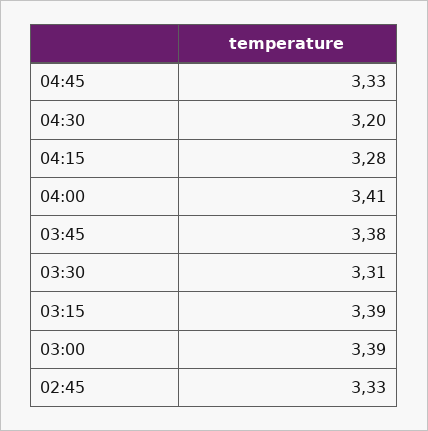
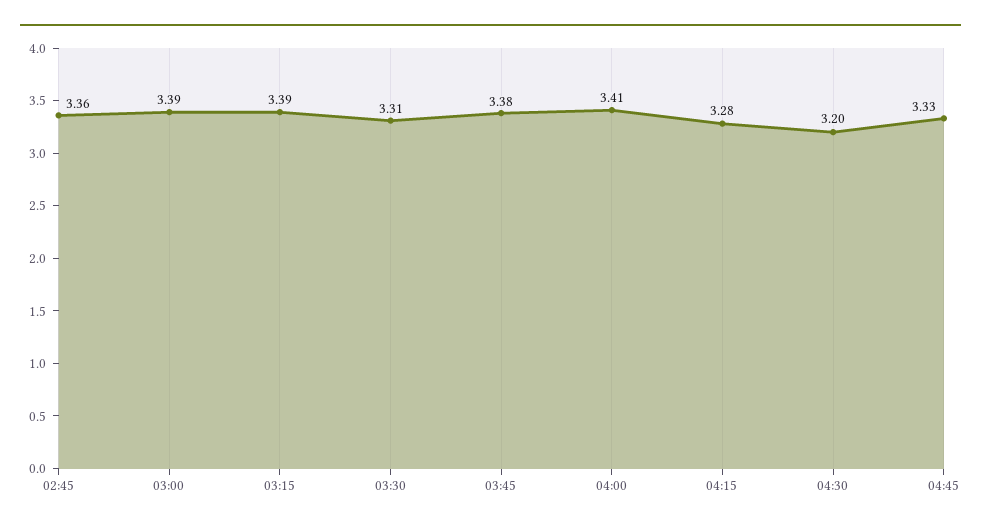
  {
    "04:45": 3.33,
    "04:30": 3.2,
    "04:15": 3.28,
    "04:00": 3.41,
    "03:45": 3.38,
    "03:30": 3.31,
    "03:15": 3.39,
    "03:00": 3.39,
-   "02:45": 3.33
+   "02:45": 3.36
  }

